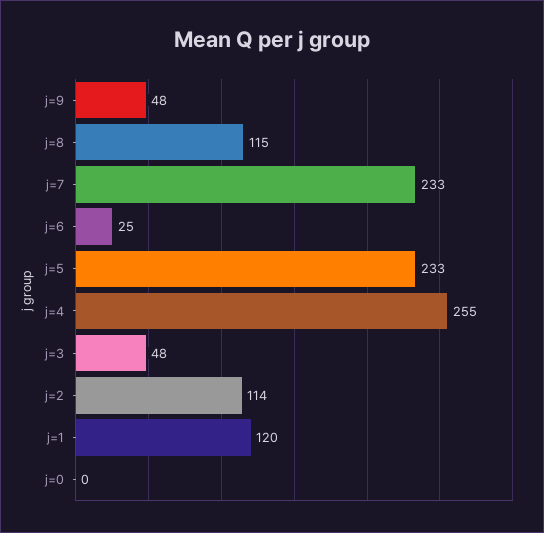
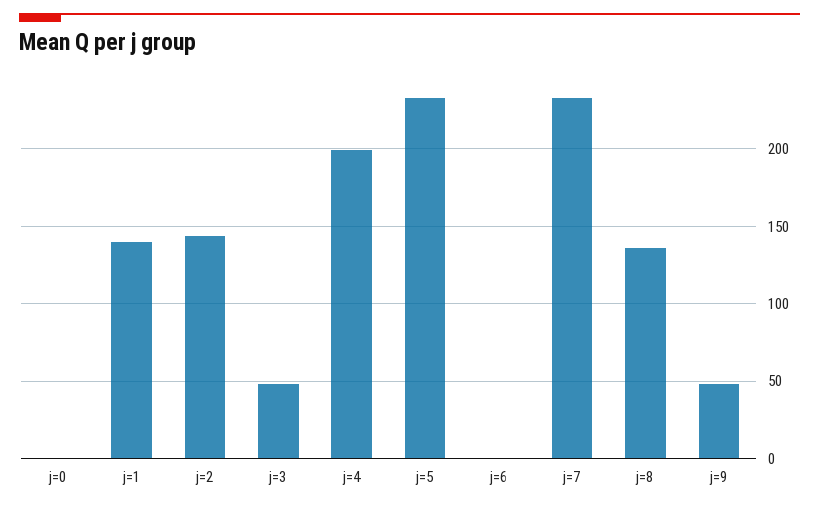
  {
    "j=9": 48,
-   "j=8": 115,
+   "j=8": 135,
    "j=7": 233,
-   "j=6": 25,
+   "j=6": 0,
    "j=5": 233,
-   "j=4": 255,
+   "j=4": 200,
    "j=3": 48,
-   "j=2": 114,
+   "j=2": 145,
-   "j=1": 120,
+   "j=1": 140,
    "j=0": 0
  }

